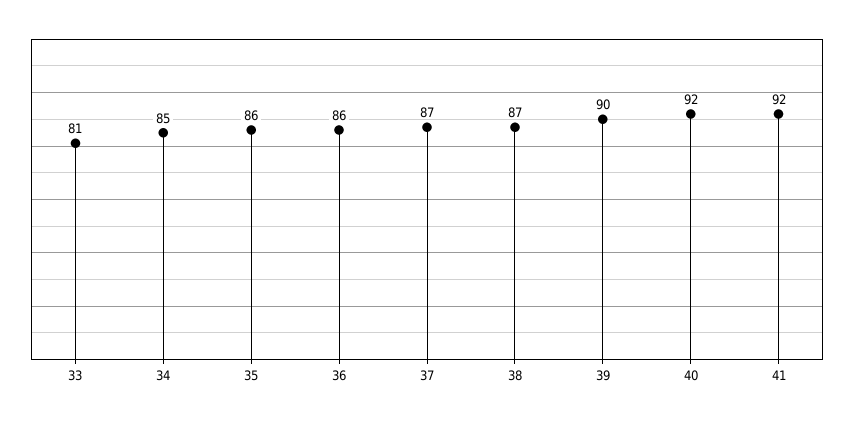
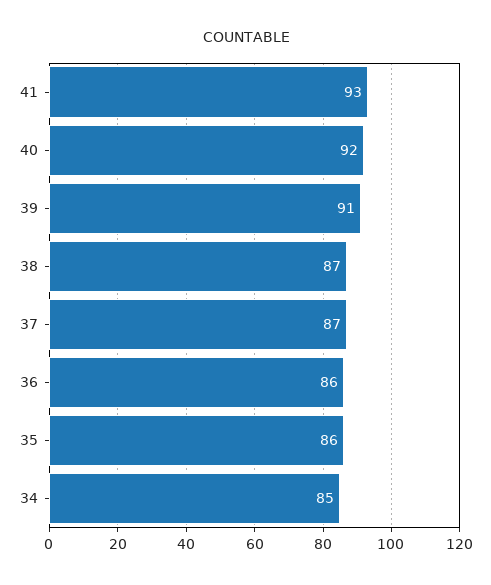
  {
-   "33": 81,
    "34": 85,
    "35": 86,
    "36": 86,
    "37": 87,
    "38": 87,
-   "39": 90,
+   "39": 91,
    "40": 92,
-   "41": 92
+   "41": 93
  }

